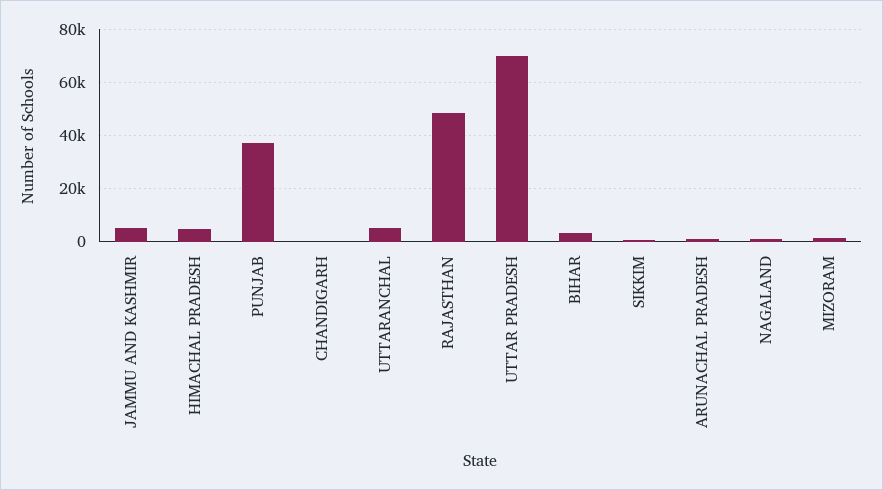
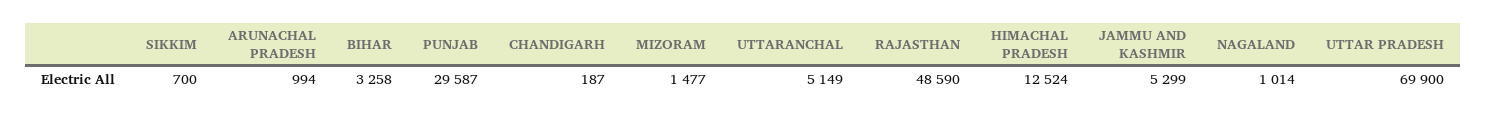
  {
    "JAMMU AND KASHMIR": 5299,
-   "HIMACHAL PRADESH": 5000,
+   "HIMACHAL PRADESH": 12524,
-   "PUNJAB": 37500,
+   "PUNJAB": 29587,
    "CHANDIGARH": 187,
    "UTTARANCHAL": 5149,
    "RAJASTHAN": 48590,
    "UTTAR PRADESH": 69900,
    "BIHAR": 3258,
    "SIKKIM": 700,
    "ARUNACHAL PRADESH": 994,
    "NAGALAND": 1014,
    "MIZORAM": 1477
  }

